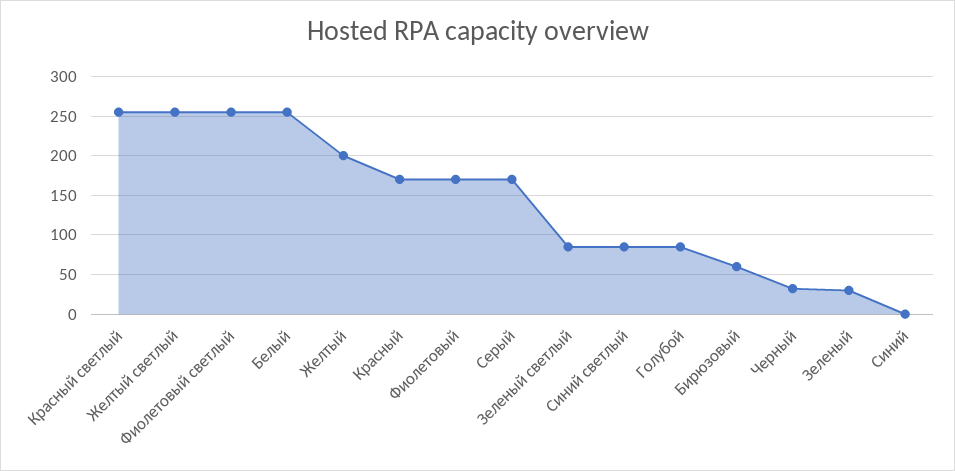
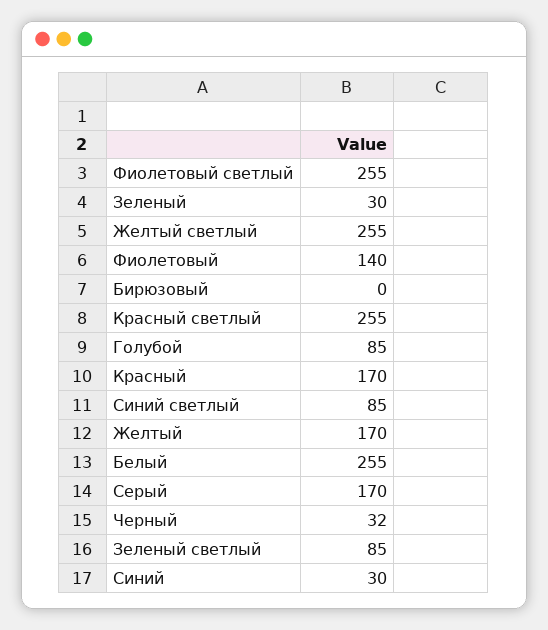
  {
    "Красный светлый": 255,
    "Желтый светлый": 255,
    "Фиолетовый светлый": 255,
    "Белый": 255,
-   "Желтый": 200,
+   "Желтый": 170,
    "Красный": 170,
-   "Фиолетовый": 170,
+   "Фиолетовый": 140,
    "Серый": 170,
    "Зеленый светлый": 85,
    "Синий светлый": 85,
    "Голубой": 85,
-   "Бирюзовый": 60,
+   "Бирюзовый": 0,
    "Черный": 32,
    "Зеленый": 30,
-   "Синий": 0
+   "Синий": 30
  }

